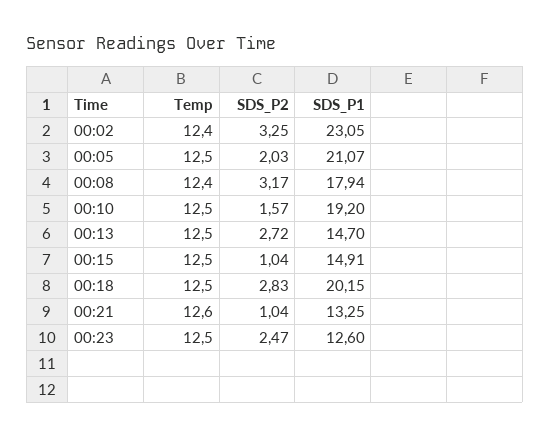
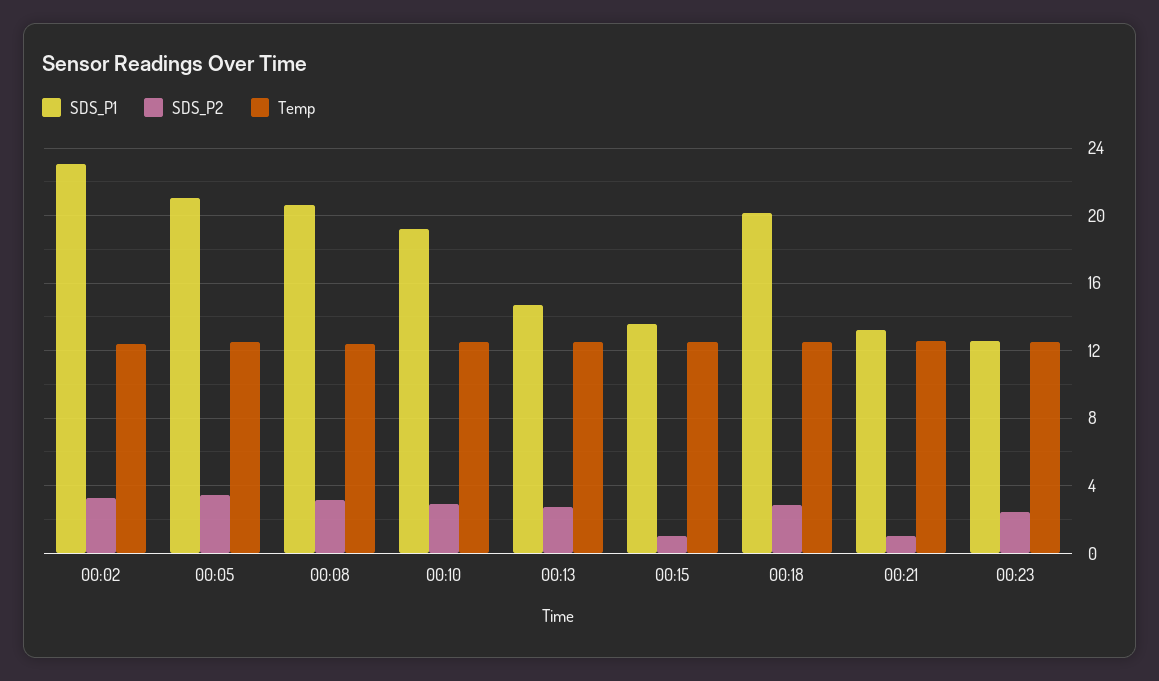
  {
    "Temp": {
      "00:02": 12.4,
      "00:05": 12.5,
      "00:08": 12.4,
      "00:10": 12.5,
      "00:13": 12.5,
      "00:15": 12.5,
      "00:18": 12.5,
      "00:21": 12.6,
      "00:23": 12.5
    },
    "SDS_P2": {
      "00:02": 3.25,
-     "00:05": 2.03,
+     "00:05": 3.5,
      "00:08": 3.17,
-     "00:10": 1.57,
+     "00:10": 3,
      "00:13": 2.72,
      "00:15": 1.04,
      "00:18": 2.83,
      "00:21": 1.04,
      "00:23": 2.47
    },
    "SDS_P1": {
      "00:02": 23.05,
      "00:05": 21.07,
-     "00:08": 17.94,
+     "00:08": 20.5,
      "00:10": 19.2,
      "00:13": 14.7,
-     "00:15": 14.91,
+     "00:15": 13.5,
      "00:18": 20.15,
      "00:21": 13.25,
      "00:23": 12.6
    }
  }

